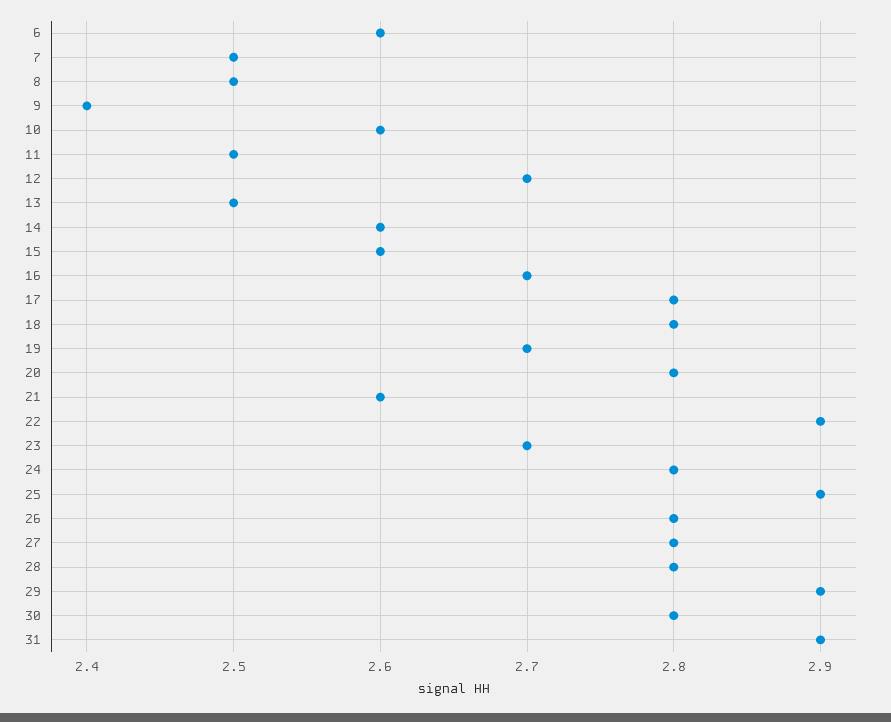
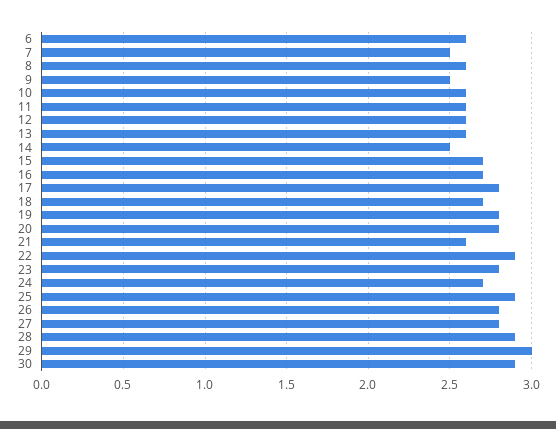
  {
    "6": 2.6,
    "7": 2.5,
-   "8": 2.5,
+   "8": 2.6,
-   "9": 2.4,
+   "9": 2.5,
    "10": 2.6,
-   "11": 2.5,
+   "11": 2.6,
-   "12": 2.7,
+   "12": 2.6,
-   "13": 2.5,
+   "13": 2.6,
-   "14": 2.6,
+   "14": 2.5,
-   "15": 2.6,
+   "15": 2.7,
    "16": 2.7,
    "17": 2.8,
-   "18": 2.8,
+   "18": 2.7,
-   "19": 2.7,
+   "19": 2.8,
    "20": 2.8,
    "21": 2.6,
    "22": 2.9,
-   "23": 2.7,
+   "23": 2.8,
-   "24": 2.8,
+   "24": 2.7,
    "25": 2.9,
    "26": 2.8,
    "27": 2.8,
-   "28": 2.8,
+   "28": 2.9,
-   "29": 2.9,
+   "29": 3,
-   "30": 2.8,
+   "30": 2.9
-   "31": 2.9
  }

